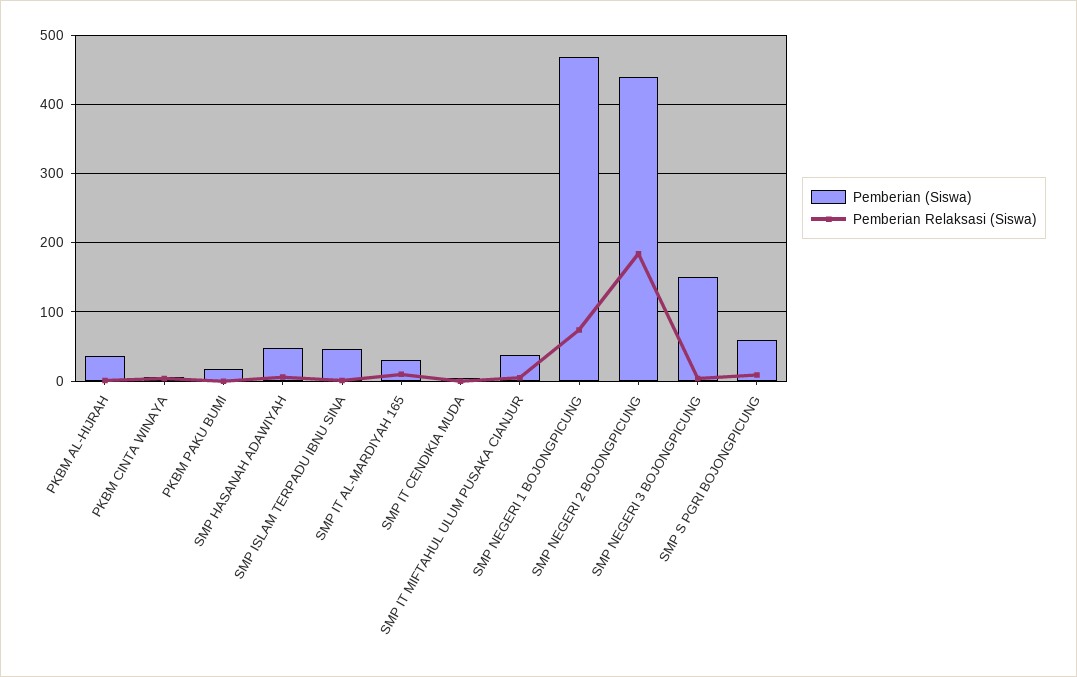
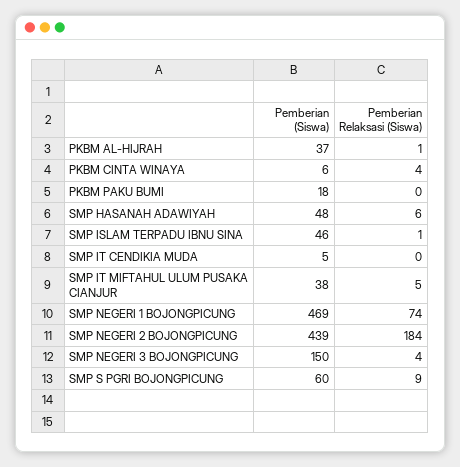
  {
    "Pemberian (Siswa)": {
      "PKBM AL-HIJRAH": 37,
      "PKBM CINTA WINAYA": 6,
      "PKBM PAKU BUMI": 18,
      "SMP HASANAH ADAWIYAH": 48,
      "SMP ISLAM TERPADU IBNU SINA": 46,
-     "SMP IT AL-MARDIYAH 165": 30,
      "SMP IT CENDIKIA MUDA": 5,
      "SMP IT MIFTAHUL ULUM PUSAKA CIANJUR": 38,
      "SMP NEGERI 1 BOJONGPICUNG": 469,
      "SMP NEGERI 2 BOJONGPICUNG": 439,
      "SMP NEGERI 3 BOJONGPICUNG": 150,
      "SMP S PGRI BOJONGPICUNG": 60
    },
    "Pemberian Relaksasi (Siswa)": {
      "PKBM AL-HIJRAH": 1,
      "PKBM CINTA WINAYA": 4,
      "PKBM PAKU BUMI": 0,
      "SMP HASANAH ADAWIYAH": 6,
      "SMP ISLAM TERPADU IBNU SINA": 1,
-     "SMP IT AL-MARDIYAH 165": 10,
      "SMP IT CENDIKIA MUDA": 0,
      "SMP IT MIFTAHUL ULUM PUSAKA CIANJUR": 5,
      "SMP NEGERI 1 BOJONGPICUNG": 74,
      "SMP NEGERI 2 BOJONGPICUNG": 184,
      "SMP NEGERI 3 BOJONGPICUNG": 4,
      "SMP S PGRI BOJONGPICUNG": 9
    }
  }

